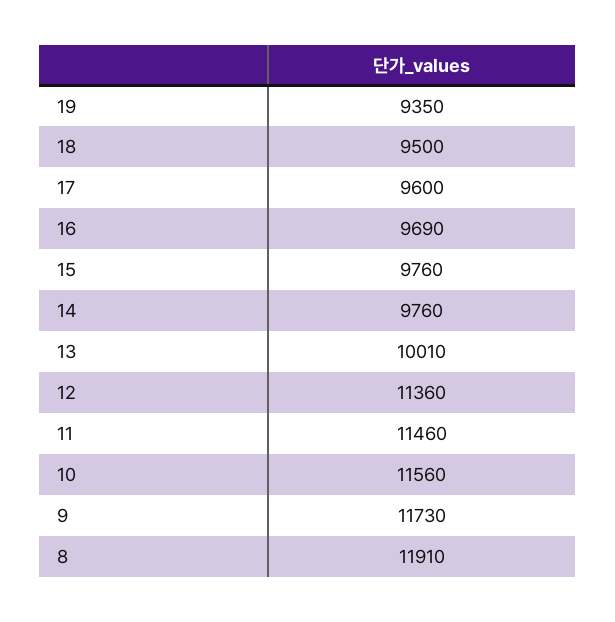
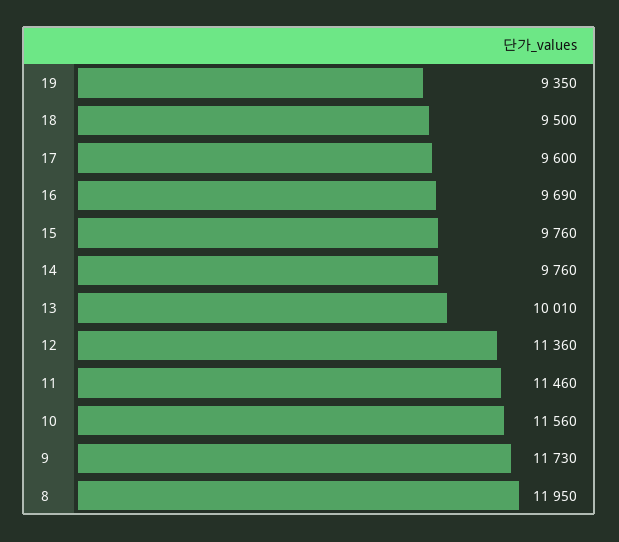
  {
    "19": 9350,
    "18": 9500,
    "17": 9600,
    "16": 9690,
    "15": 9760,
    "14": 9760,
    "13": 10010,
    "12": 11360,
    "11": 11460,
    "10": 11560,
    "9": 11730,
-   "8": 11910
+   "8": 11950
  }

